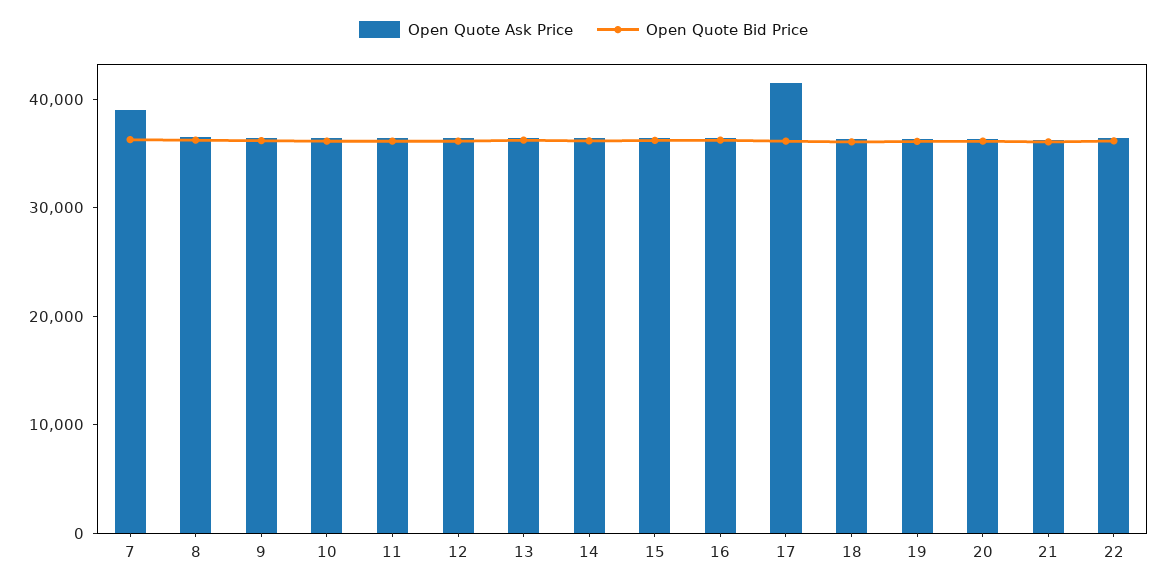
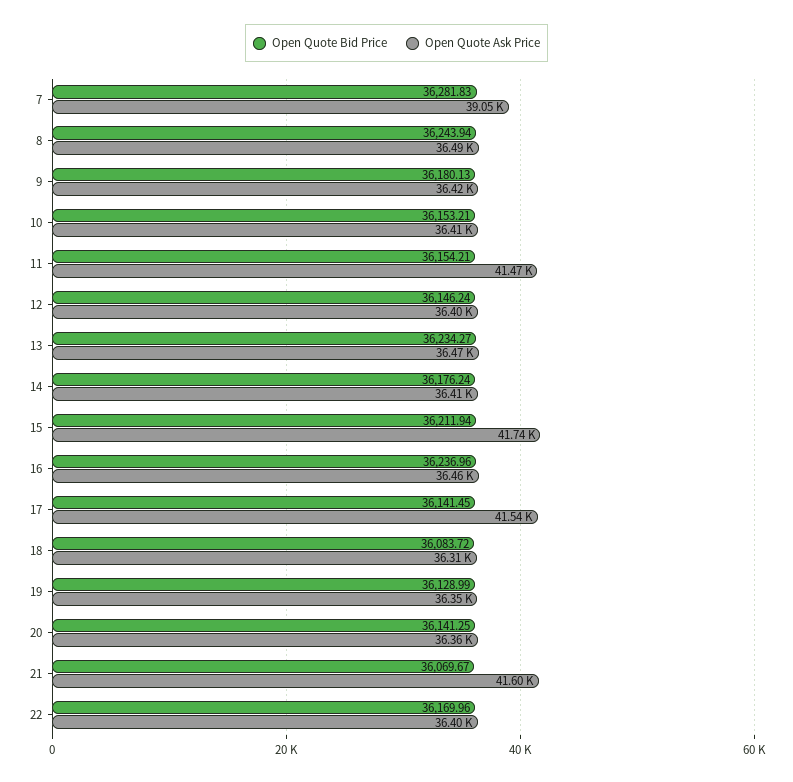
  {
    "Open Quote Ask Price": {
      "7": 39050,
      "8": 36490,
      "9": 36420,
      "10": 36410,
-     "11": 36000,
+     "11": 41470,
      "12": 36400,
      "13": 36470,
      "14": 36410,
-     "15": 36000,
+     "15": 41740,
      "16": 36460,
      "17": 41540,
      "18": 36310,
      "19": 36350,
      "20": 36360,
-     "21": 36000,
+     "21": 41600,
      "22": 36400
    },
    "Open Quote Bid Price": {
      "7": 36281.83,
      "8": 36243.94,
      "9": 36180.13,
      "10": 36153.21,
      "11": 36154.21,
      "12": 36146.24,
      "13": 36234.27,
      "14": 36176.24,
      "15": 36211.94,
      "16": 36236.96,
      "17": 36141.45,
      "18": 36083.72,
      "19": 36128.99,
      "20": 36141.25,
      "21": 36069.67,
      "22": 36169.96
    }
  }

